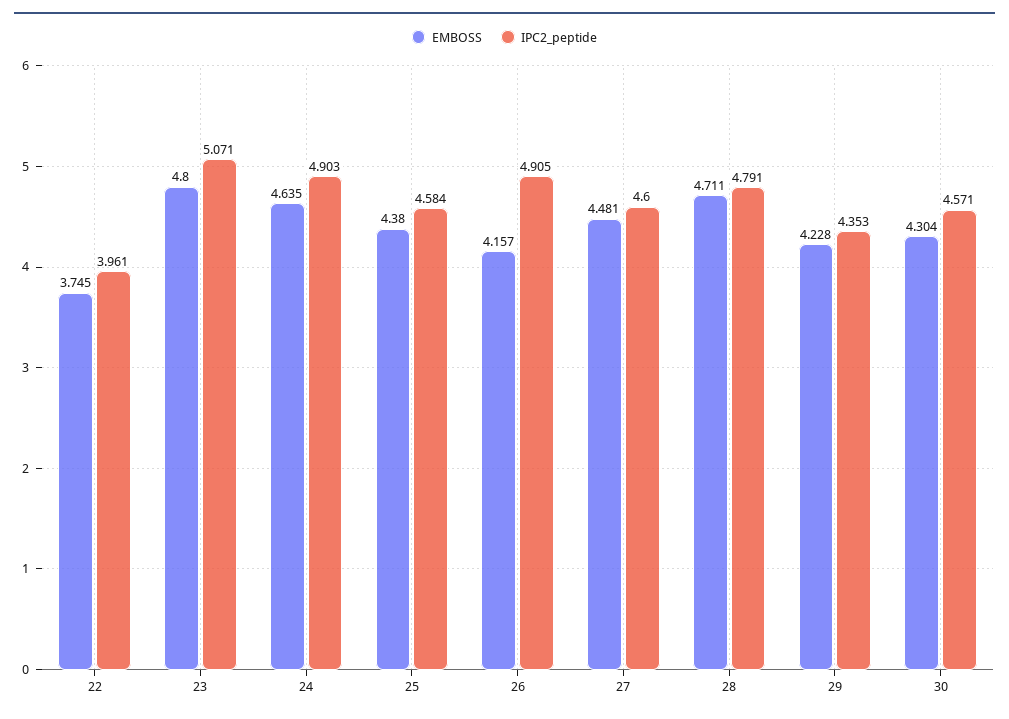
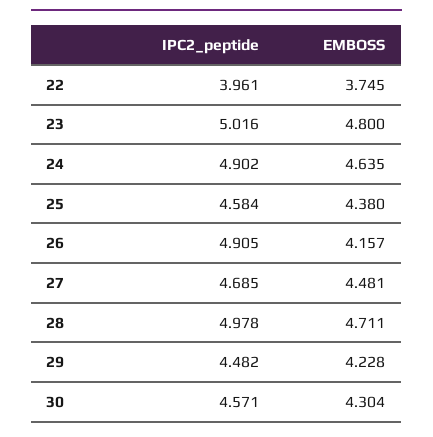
  {
    "EMBOSS": {
      "22": 3.745,
      "23": 4.8,
      "24": 4.635,
      "25": 4.38,
      "26": 4.157,
      "27": 4.481,
      "28": 4.711,
      "29": 4.228,
      "30": 4.304
    },
    "IPC2_peptide": {
      "22": 3.961,
-     "23": 5.071,
+     "23": 5.016,
-     "24": 4.903,
+     "24": 4.902,
      "25": 4.584,
      "26": 4.905,
-     "27": 4.6,
+     "27": 4.685,
-     "28": 4.791,
+     "28": 4.978,
-     "29": 4.353,
+     "29": 4.482,
      "30": 4.571
    }
  }

